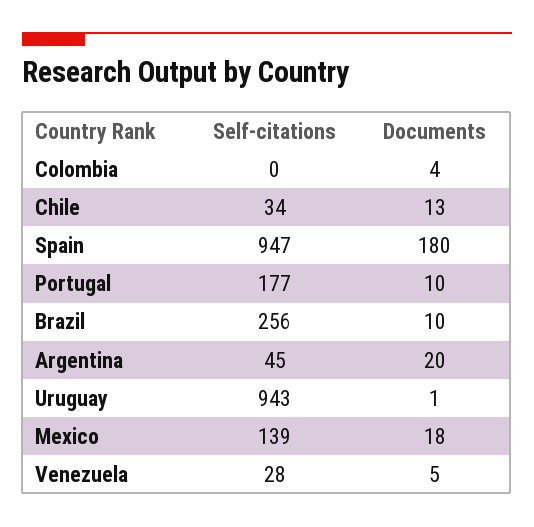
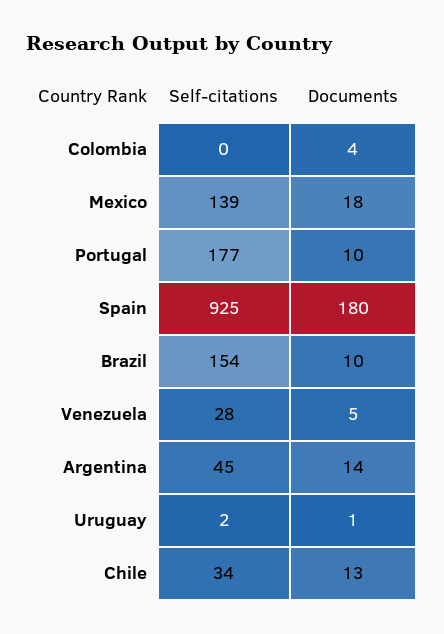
  {
    "Self-citations": {
      "Colombia": 0,
      "Chile": 34,
-     "Spain": 947,
+     "Spain": 925,
      "Portugal": 177,
-     "Brazil": 256,
+     "Brazil": 154,
      "Argentina": 45,
-     "Uruguay": 943,
+     "Uruguay": 2,
      "Mexico": 139,
      "Venezuela": 28
    },
    "Documents": {
      "Colombia": 4,
      "Chile": 13,
      "Spain": 180,
      "Portugal": 10,
      "Brazil": 10,
-     "Argentina": 20,
+     "Argentina": 14,
      "Uruguay": 1,
      "Mexico": 18,
      "Venezuela": 5
    }
  }

